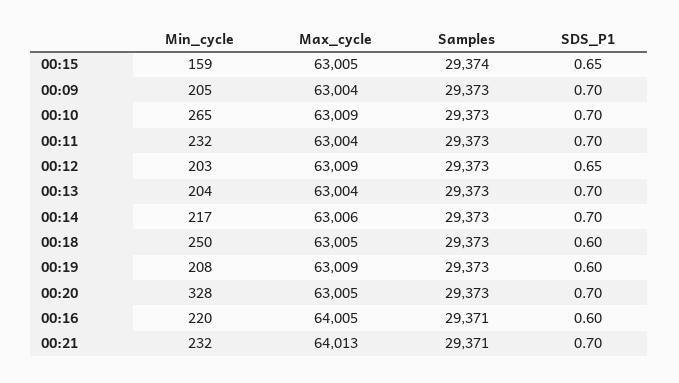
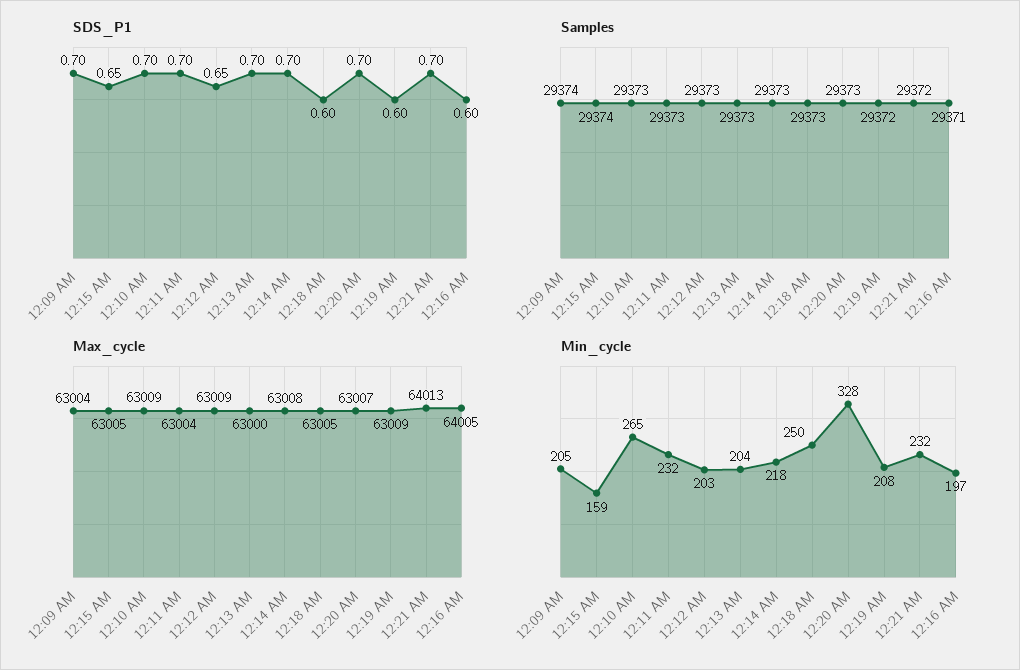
  {
    "Min_cycle": {
      "00:15": 159,
      "00:09": 205,
      "00:10": 265,
      "00:11": 232,
      "00:12": 203,
      "00:13": 204,
-     "00:14": 217,
+     "00:14": 218,
      "00:18": 250,
      "00:19": 208,
      "00:20": 328,
-     "00:16": 220,
+     "00:16": 197,
      "00:21": 232
    },
    "Max_cycle": {
      "00:15": 63005,
      "00:09": 63004,
      "00:10": 63009,
      "00:11": 63004,
      "00:12": 63009,
-     "00:13": 63004,
+     "00:13": 63000,
-     "00:14": 63006,
+     "00:14": 63008,
      "00:18": 63005,
      "00:19": 63009,
-     "00:20": 63005,
+     "00:20": 63007,
      "00:16": 64005,
      "00:21": 64013
    },
    "Samples": {
      "00:15": 29374,
-     "00:09": 29373,
+     "00:09": 29374,
      "00:10": 29373,
      "00:11": 29373,
      "00:12": 29373,
      "00:13": 29373,
      "00:14": 29373,
      "00:18": 29373,
-     "00:19": 29373,
+     "00:19": 29372,
      "00:20": 29373,
      "00:16": 29371,
-     "00:21": 29371
+     "00:21": 29372
    },
    "SDS_P1": {
      "00:15": 0.65,
      "00:09": 0.7,
      "00:10": 0.7,
      "00:11": 0.7,
      "00:12": 0.65,
      "00:13": 0.7,
      "00:14": 0.7,
      "00:18": 0.6,
      "00:19": 0.6,
      "00:20": 0.7,
      "00:16": 0.6,
      "00:21": 0.7
    }
  }

